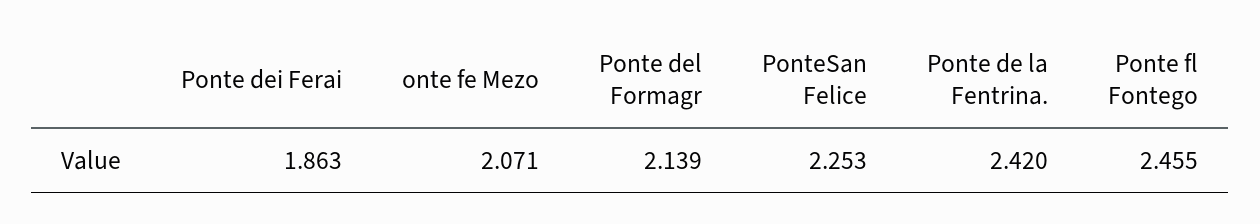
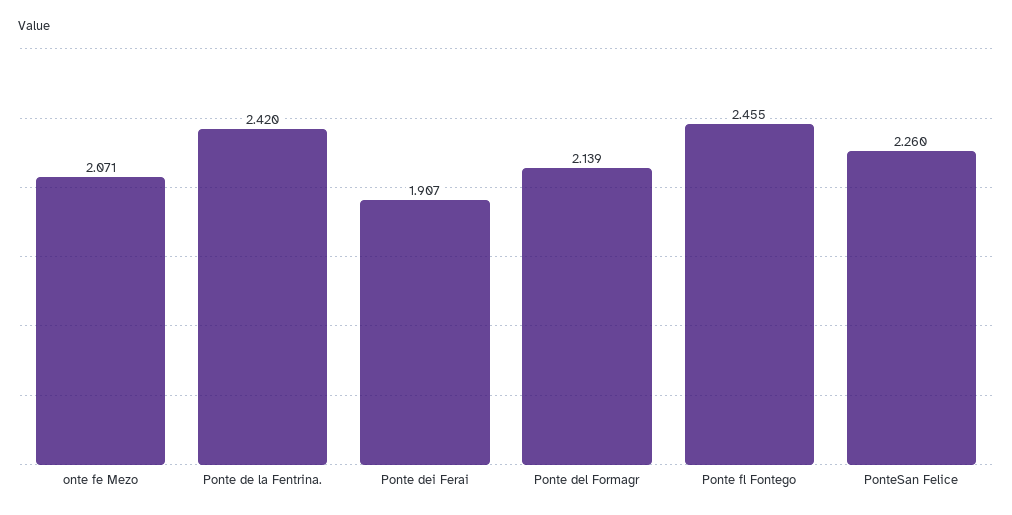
  {
-   "Ponte dei Ferai": 1.863,
+   "Ponte dei Ferai": 1.907,
    "onte fe Mezo": 2.071,
    "Ponte del Formagr": 2.139,
-   "PonteSan Felice": 2.253,
+   "PonteSan Felice": 2.26,
    "Ponte de la Fentrina.": 2.42,
    "Ponte fl Fontego": 2.455
  }

